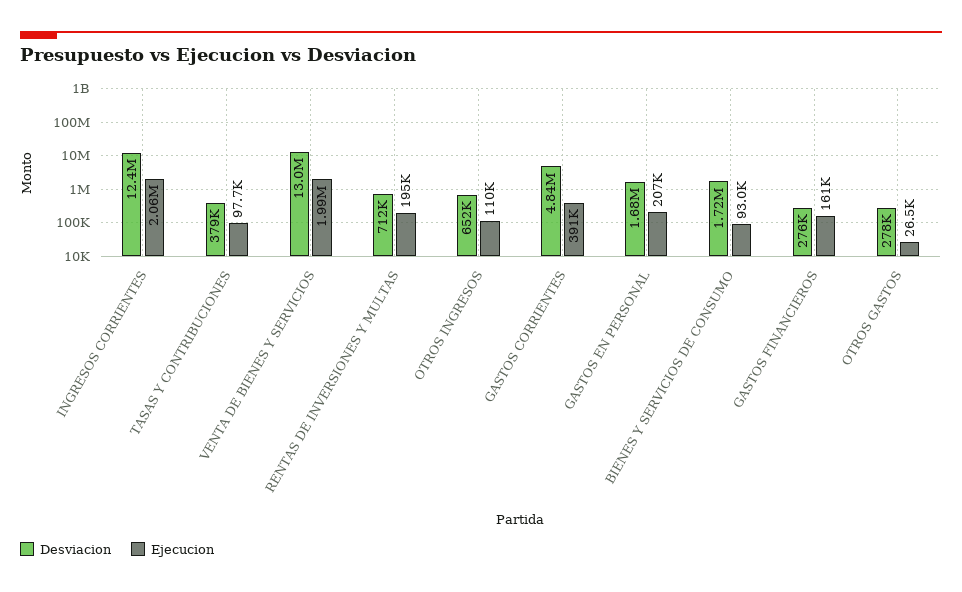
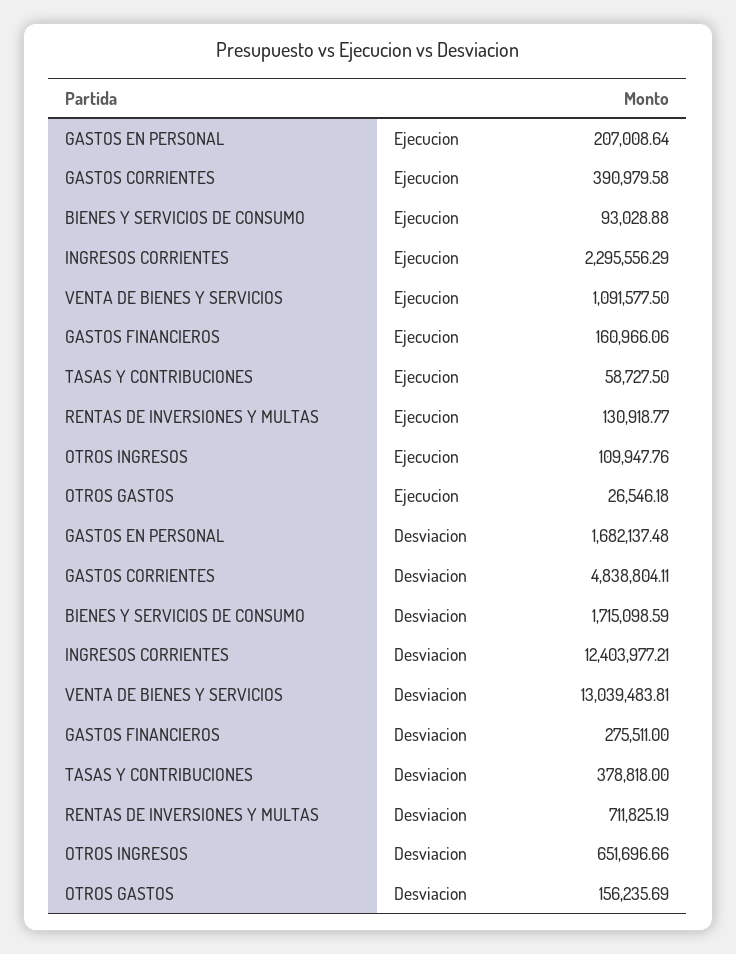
  {
    "Desviacion": {
      "INGRESOS CORRIENTES": 12403977.21,
      "TASAS Y CONTRIBUCIONES": 378818,
      "VENTA DE BIENES Y SERVICIOS": 13039483.81,
      "RENTAS DE INVERSIONES Y MULTAS": 711825.19,
      "OTROS INGRESOS": 651696.66,
      "GASTOS CORRIENTES": 4838804.11,
      "GASTOS EN PERSONAL": 1682137.48,
      "BIENES Y SERVICIOS DE CONSUMO": 1715098.59,
      "GASTOS FINANCIEROS": 275511,
-     "OTROS GASTOS": 278000
+     "OTROS GASTOS": 156235.69
    },
    "Ejecucion": {
-     "INGRESOS CORRIENTES": 2060000,
+     "INGRESOS CORRIENTES": 2295556.29,
-     "TASAS Y CONTRIBUCIONES": 97700,
+     "TASAS Y CONTRIBUCIONES": 58727.5,
-     "VENTA DE BIENES Y SERVICIOS": 1990000,
+     "VENTA DE BIENES Y SERVICIOS": 1091577.5,
-     "RENTAS DE INVERSIONES Y MULTAS": 195000,
+     "RENTAS DE INVERSIONES Y MULTAS": 130918.77,
      "OTROS INGRESOS": 109947.76,
      "GASTOS CORRIENTES": 390979.58,
      "GASTOS EN PERSONAL": 207008.64,
      "BIENES Y SERVICIOS DE CONSUMO": 93028.88,
      "GASTOS FINANCIEROS": 160966.06,
      "OTROS GASTOS": 26546.18
    }
  }

